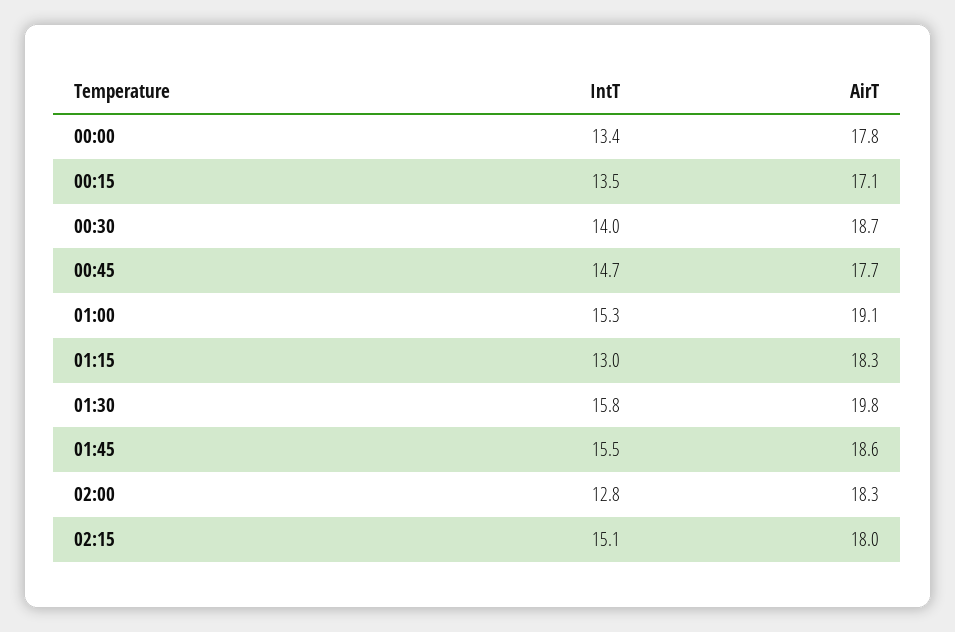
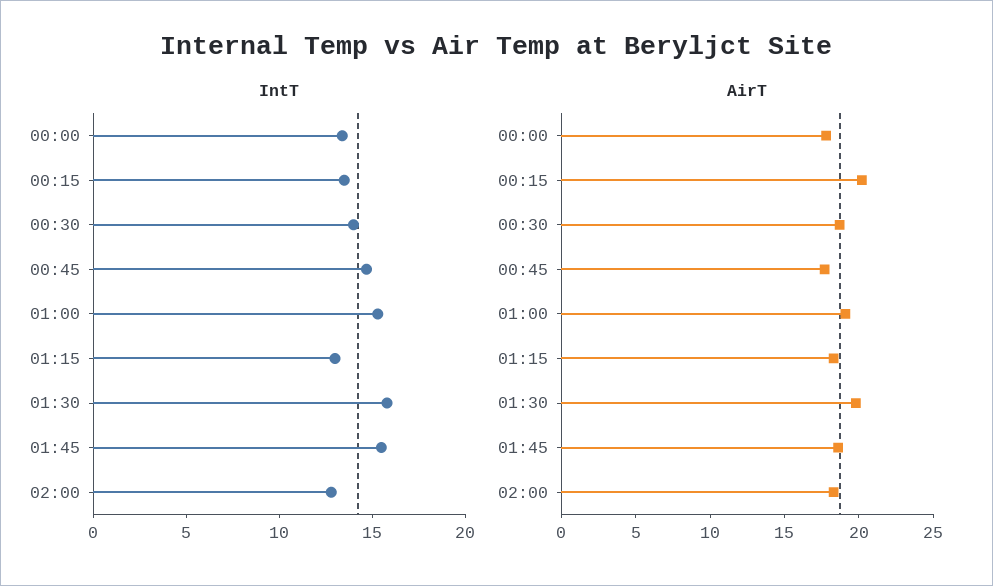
  {
    "IntT": {
      "00:00": 13.4,
      "00:15": 13.5,
      "00:30": 14,
      "00:45": 14.7,
      "01:00": 15.3,
      "01:15": 13,
      "01:30": 15.8,
      "01:45": 15.5,
-     "02:00": 12.8,
+     "02:00": 12.8
-     "02:15": 15.1
    },
    "AirT": {
      "00:00": 17.8,
-     "00:15": 17.1,
+     "00:15": 20,
      "00:30": 18.7,
      "00:45": 17.7,
      "01:00": 19.1,
      "01:15": 18.3,
      "01:30": 19.8,
      "01:45": 18.6,
-     "02:00": 18.3,
+     "02:00": 18.3
-     "02:15": 18
    }
  }

